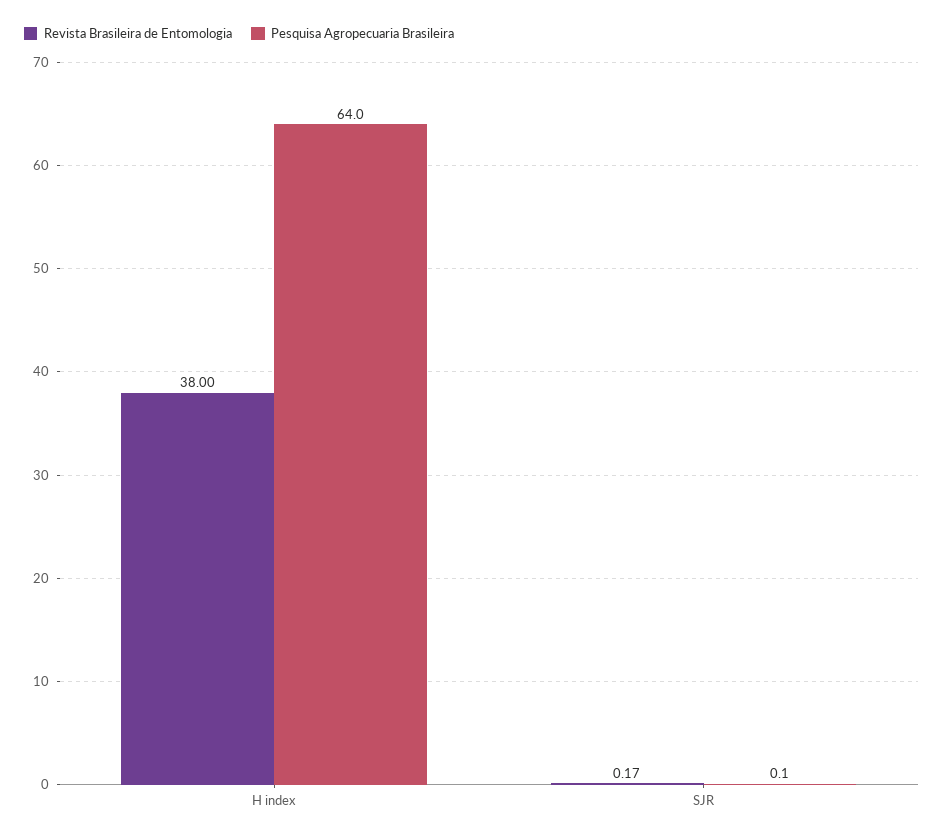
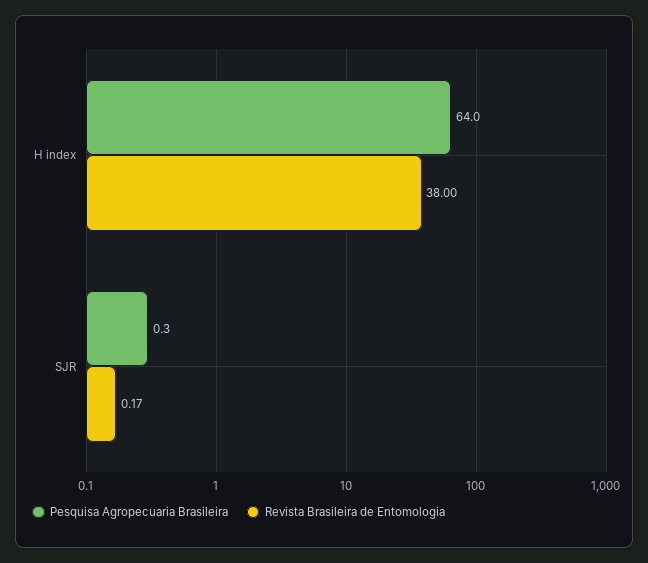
  {
    "Revista Brasileira de Entomologia": {
      "H index": 38,
      "SJR": 0.17
    },
    "Pesquisa Agropecuaria Brasileira": {
      "H index": 64,
-     "SJR": 0.1
+     "SJR": 0.3
    }
  }

